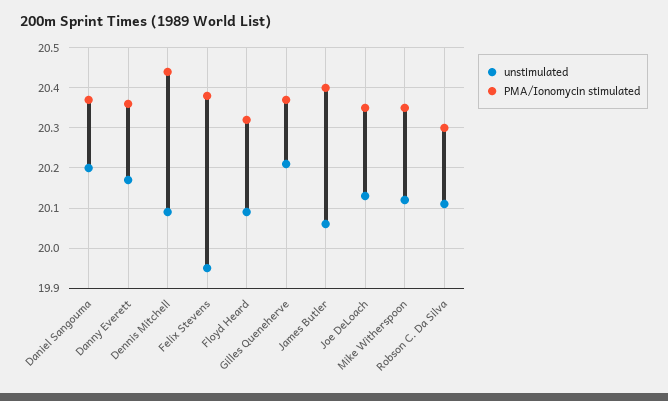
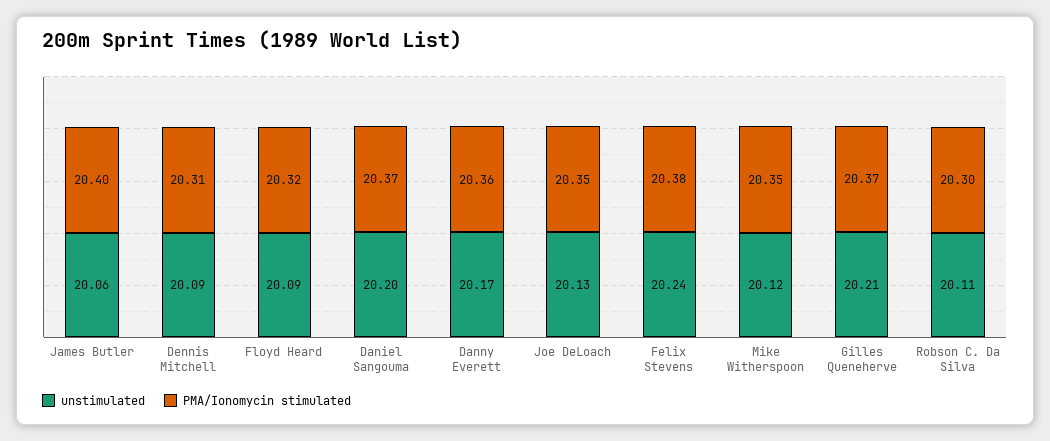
  {
    "unstimulated": {
      "Daniel Sangouma": 20.2,
      "Danny Everett": 20.17,
      "Dennis Mitchell": 20.09,
-     "Felix Stevens": 19.95,
+     "Felix Stevens": 20.24,
      "Floyd Heard": 20.09,
      "Gilles Queneherve": 20.21,
      "James Butler": 20.06,
      "Joe DeLoach": 20.13,
      "Mike Witherspoon": 20.12,
      "Robson C. Da Silva": 20.11
    },
    "PMA/Ionomycin stimulated": {
      "Daniel Sangouma": 20.37,
      "Danny Everett": 20.36,
-     "Dennis Mitchell": 20.45,
+     "Dennis Mitchell": 20.31,
      "Felix Stevens": 20.38,
      "Floyd Heard": 20.32,
      "Gilles Queneherve": 20.37,
      "James Butler": 20.4,
      "Joe DeLoach": 20.35,
      "Mike Witherspoon": 20.35,
      "Robson C. Da Silva": 20.3
    }
  }

